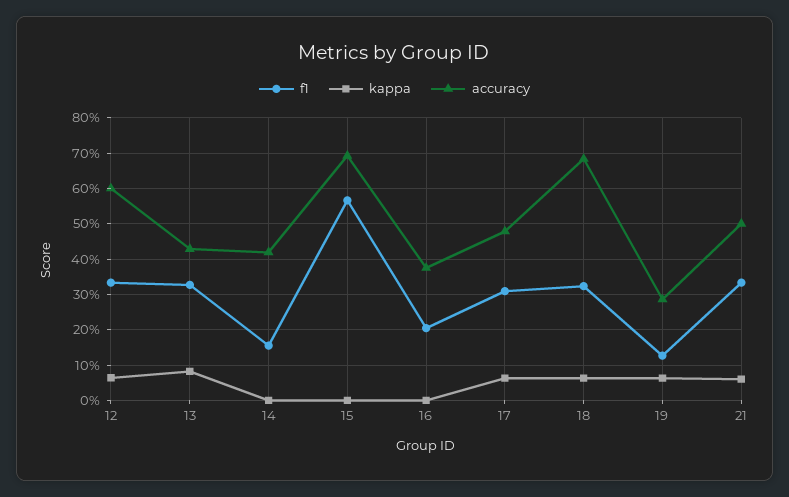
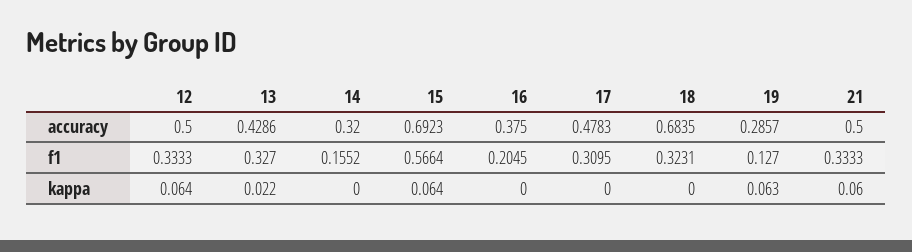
  {
    "f1": {
      "12": 0.3333,
      "13": 0.327,
      "14": 0.1552,
      "15": 0.5664,
      "16": 0.2045,
      "17": 0.3095,
      "18": 0.3231,
      "19": 0.127,
      "21": 0.3333
    },
    "kappa": {
      "12": 0.064,
-     "13": 0.08,
+     "13": 0.022,
      "14": 0,
-     "15": 0,
+     "15": 0.064,
      "16": 0,
-     "17": 0.06,
+     "17": 0,
-     "18": 0.06,
+     "18": 0,
      "19": 0.063,
      "21": 0.06
    },
    "accuracy": {
-     "12": 0.6,
+     "12": 0.5,
      "13": 0.4286,
-     "14": 0.42,
+     "14": 0.32,
      "15": 0.6923,
      "16": 0.375,
      "17": 0.4783,
      "18": 0.6835,
      "19": 0.2857,
      "21": 0.5
    }
  }

